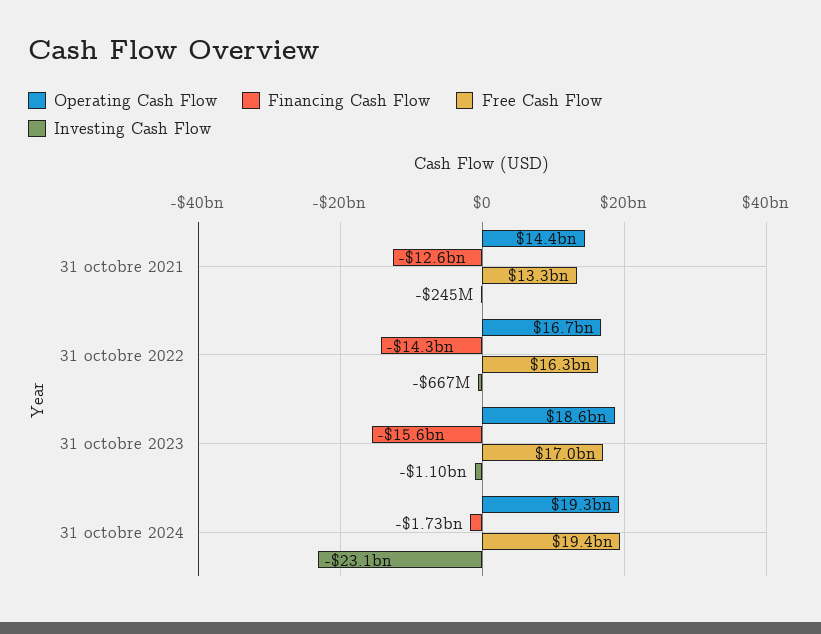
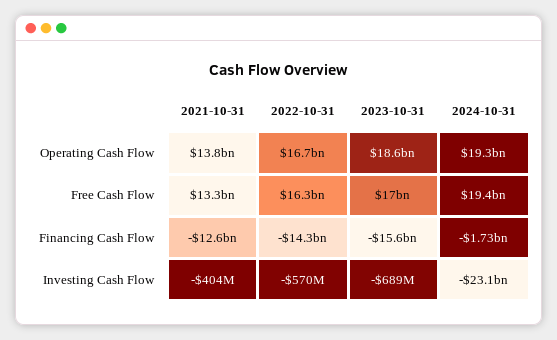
  {
    "Operating Cash Flow": {
-     "31 octobre 2021": 14400000000,
+     "31 octobre 2021": 13800000000,
      "31 octobre 2022": 16700000000,
      "31 octobre 2023": 18600000000,
      "31 octobre 2024": 19300000000
    },
    "Financing Cash Flow": {
      "31 octobre 2021": -12600000000,
      "31 octobre 2022": -14300000000,
      "31 octobre 2023": -15600000000,
      "31 octobre 2024": -1730000000
    },
    "Free Cash Flow": {
      "31 octobre 2021": 13300000000,
      "31 octobre 2022": 16300000000,
      "31 octobre 2023": 17000000000,
      "31 octobre 2024": 19400000000
    },
    "Investing Cash Flow": {
-     "31 octobre 2021": -245000000,
+     "31 octobre 2021": -404000000,
-     "31 octobre 2022": -667000000,
+     "31 octobre 2022": -570000000,
-     "31 octobre 2023": -1100000000,
+     "31 octobre 2023": -689000000,
      "31 octobre 2024": -23100000000
    }
  }

